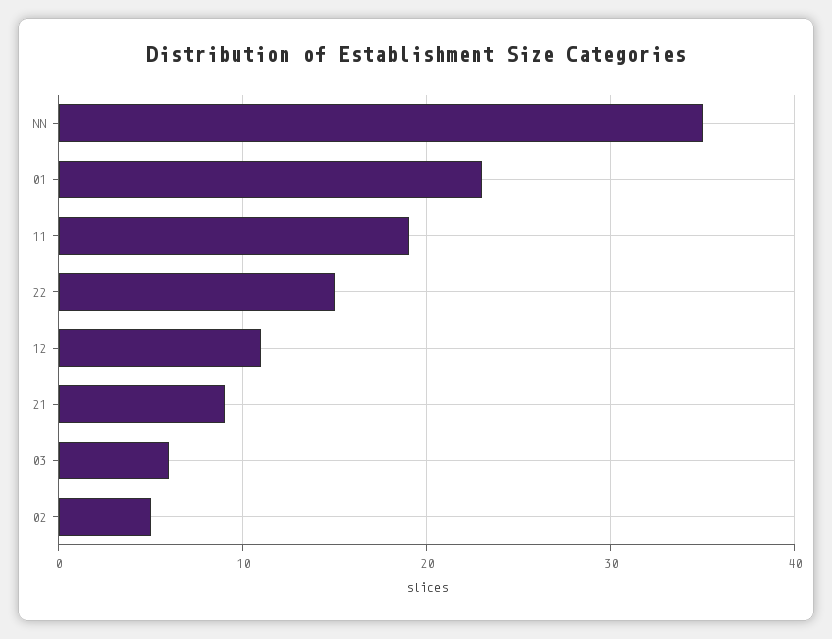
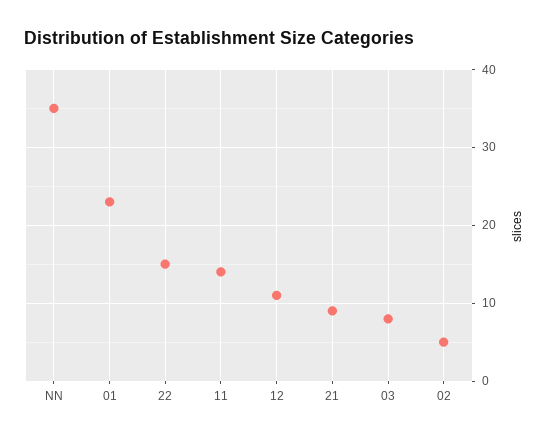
  {
    "NN": 35,
    "01": 23,
-   "11": 19,
+   "11": 14,
    "22": 15,
    "12": 11,
    "21": 9,
-   "03": 6,
+   "03": 8,
    "02": 5
  }

